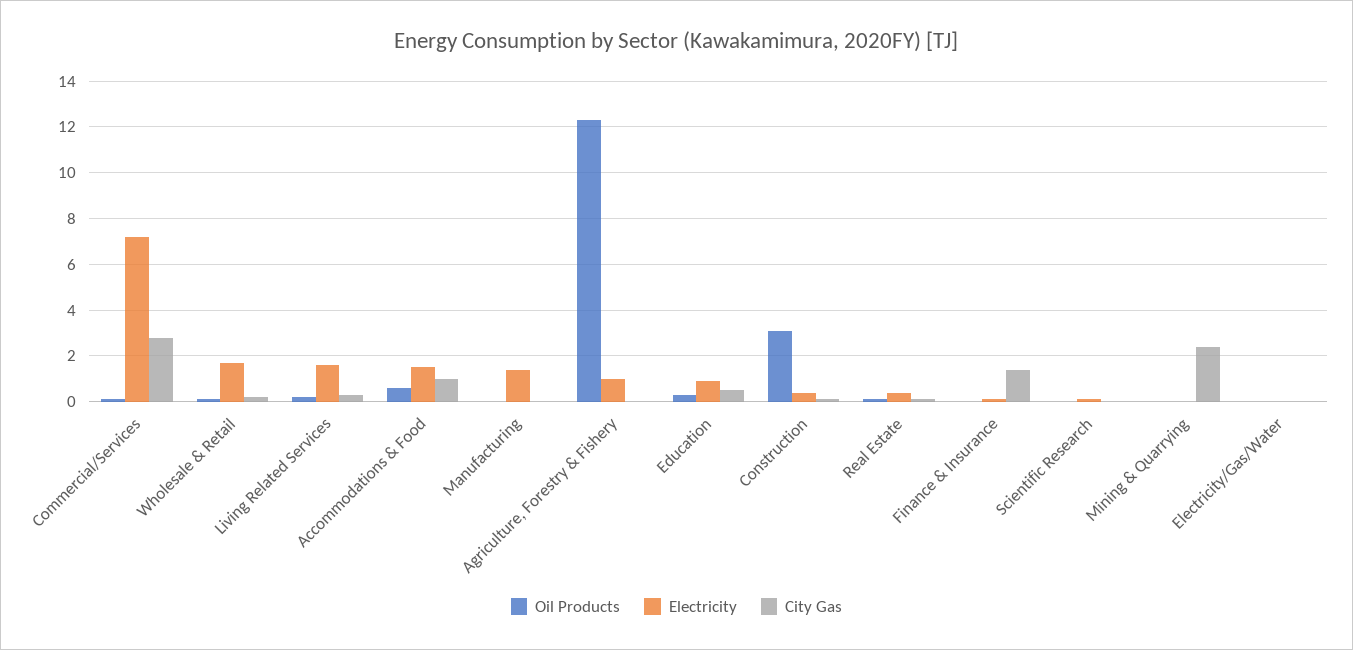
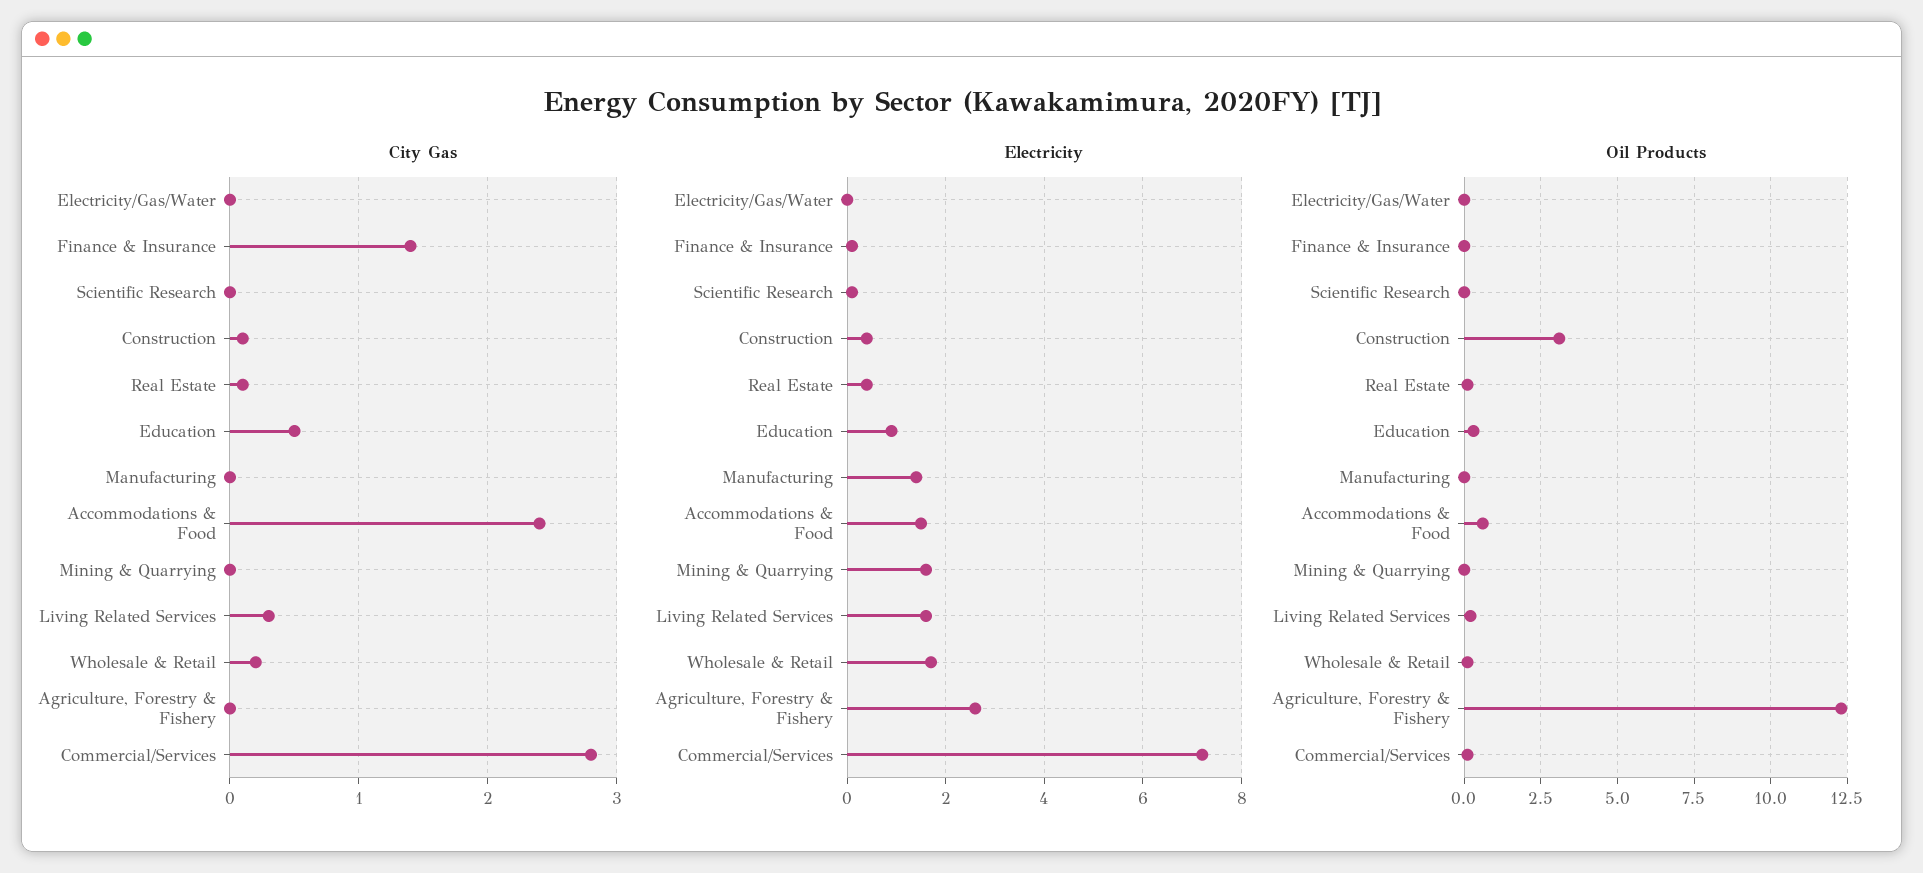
  {
    "Oil Products": {
      "Commercial/Services": 0,
      "Wholesale & Retail": 0,
      "Living Related Services": 0,
      "Accommodations & Food": 0.5,
      "Manufacturing": 0,
      "Agriculture, Forestry & Fishery": 12.5,
      "Education": 0.5,
      "Construction": 3,
      "Real Estate": 0,
      "Finance & Insurance": 0,
      "Scientific Research": 0,
      "Mining & Quarrying": 0,
      "Electricity/Gas/Water": 0
    },
    "Electricity": {
      "Commercial/Services": 7,
      "Wholesale & Retail": 1.5,
      "Living Related Services": 1.5,
      "Accommodations & Food": 1.5,
      "Manufacturing": 1.5,
-     "Agriculture, Forestry & Fishery": 1,
+     "Agriculture, Forestry & Fishery": 2.5,
      "Education": 1,
      "Construction": 0.5,
      "Real Estate": 0.5,
      "Finance & Insurance": 0,
      "Scientific Research": 0,
-     "Mining & Quarrying": 0,
+     "Mining & Quarrying": 1.5,
      "Electricity/Gas/Water": 0
    },
    "City Gas": {
      "Commercial/Services": 2.8,
      "Wholesale & Retail": 0.2,
      "Living Related Services": 0.3,
-     "Accommodations & Food": 1,
+     "Accommodations & Food": 2.4,
      "Manufacturing": 0,
      "Agriculture, Forestry & Fishery": 0,
      "Education": 0.5,
      "Construction": 0.1,
      "Real Estate": 0.1,
      "Finance & Insurance": 1.4,
      "Scientific Research": 0,
-     "Mining & Quarrying": 2.5,
+     "Mining & Quarrying": 0,
      "Electricity/Gas/Water": 0
    }
  }

